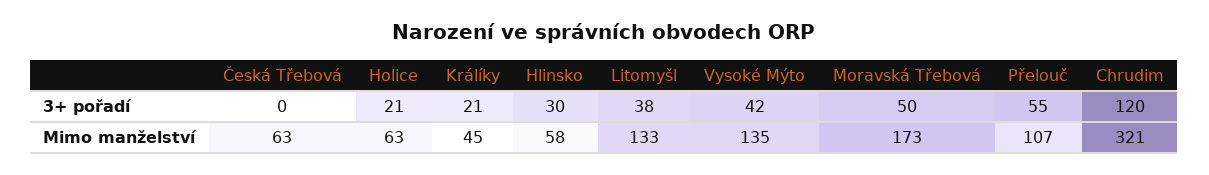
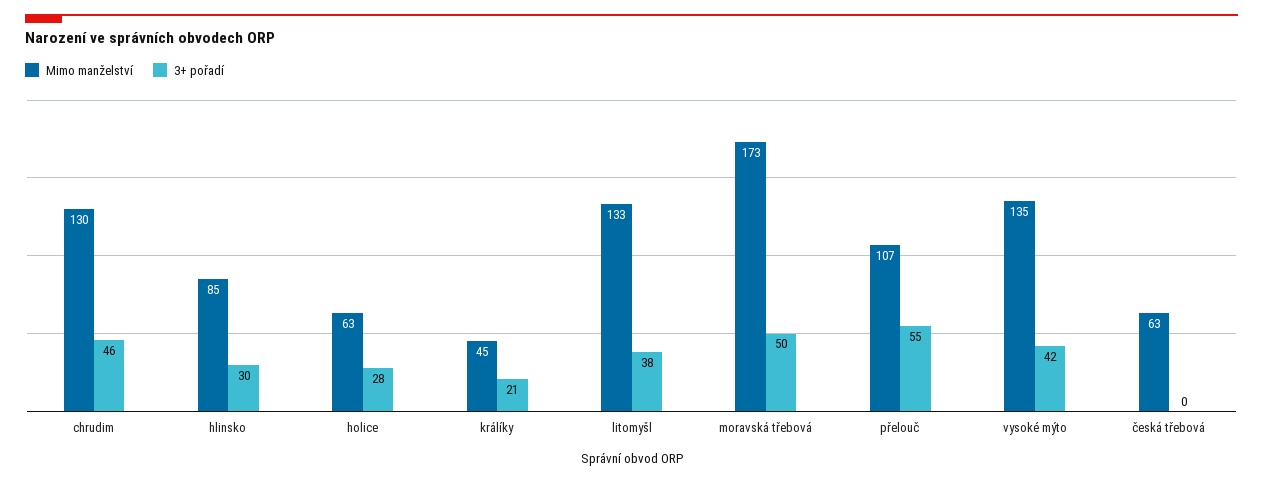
  {
    "3+ pořadí": {
      "Česká Třebová": 0,
-     "Holice": 21,
+     "Holice": 28,
      "Králíky": 21,
      "Hlinsko": 30,
      "Litomyšl": 38,
      "Vysoké Mýto": 42,
      "Moravská Třebová": 50,
      "Přelouč": 55,
-     "Chrudim": 120
+     "Chrudim": 46
    },
    "Mimo manželství": {
      "Česká Třebová": 63,
      "Holice": 63,
      "Králíky": 45,
-     "Hlinsko": 58,
+     "Hlinsko": 85,
      "Litomyšl": 133,
      "Vysoké Mýto": 135,
      "Moravská Třebová": 173,
      "Přelouč": 107,
-     "Chrudim": 321
+     "Chrudim": 130
    }
  }

